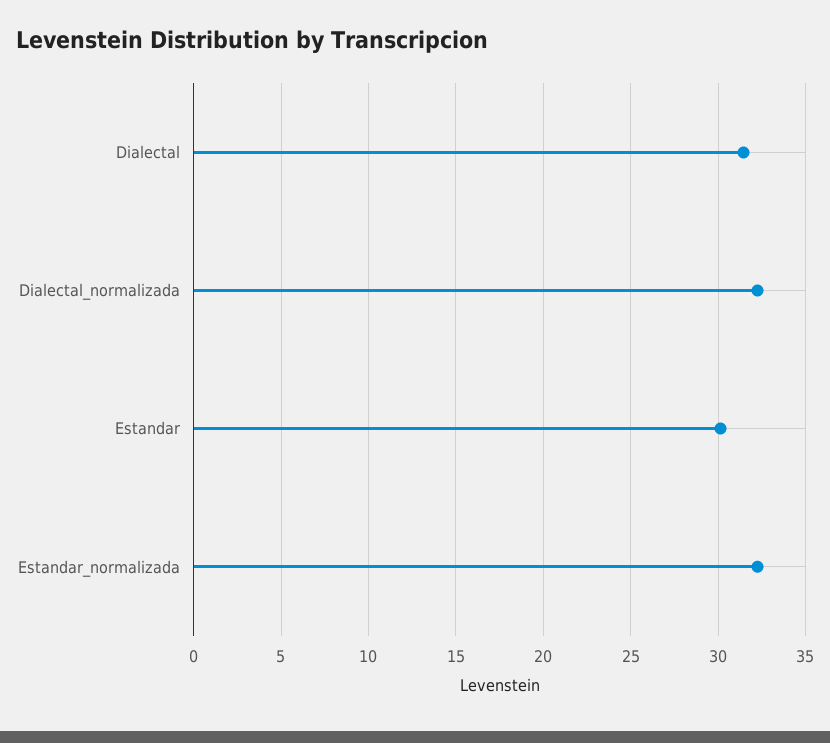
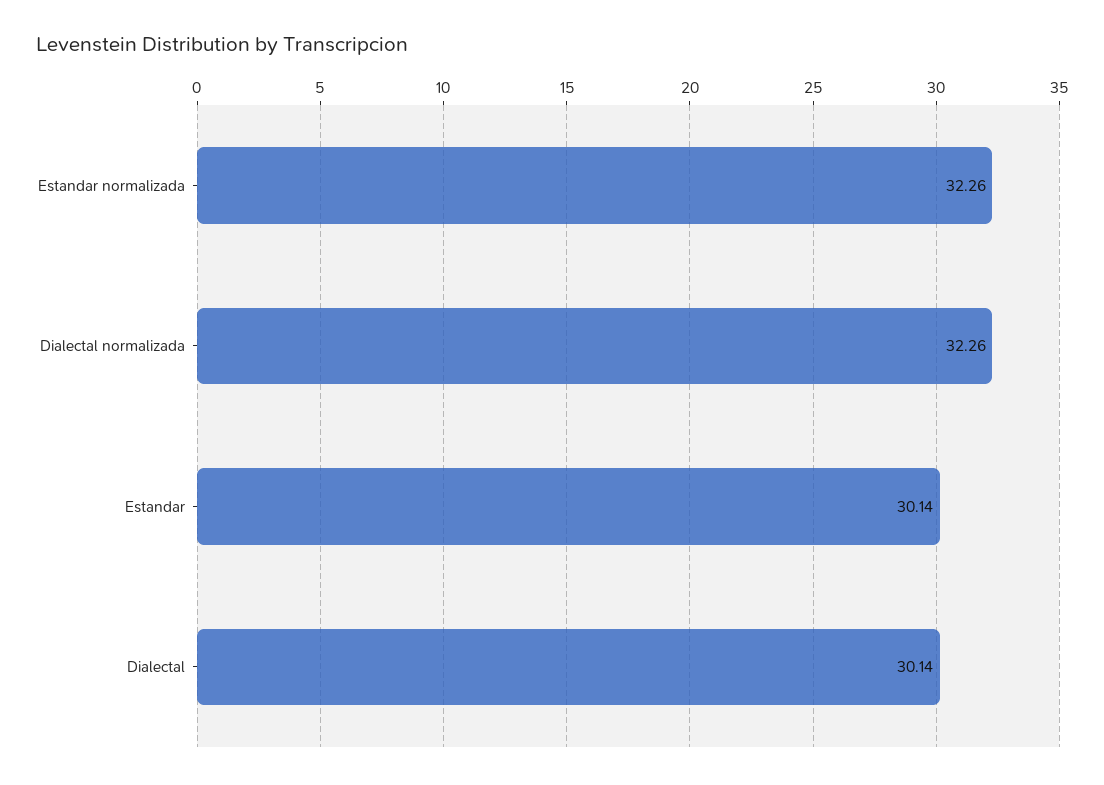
  {
-   "Dialectal": 31.5,
+   "Dialectal": 30.14,
    "Dialectal_normalizada": 32.26,
    "Estandar": 30.14,
    "Estandar_normalizada": 32.26
  }

